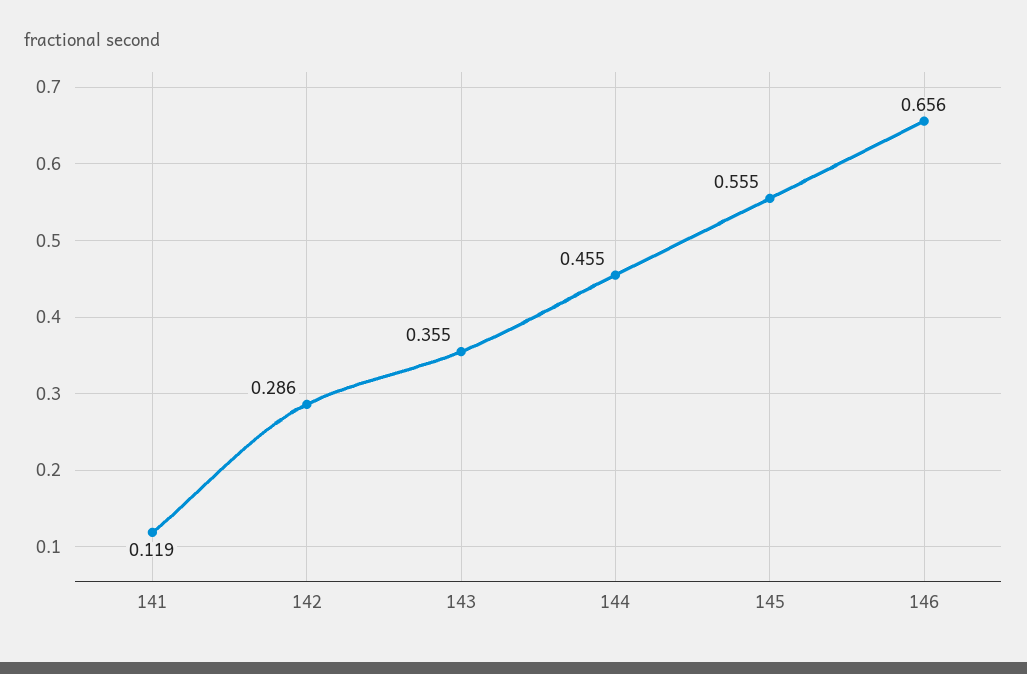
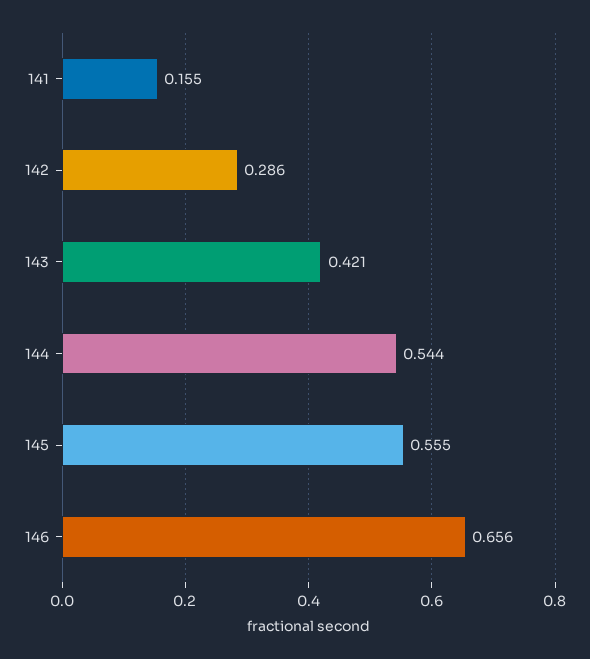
  {
-   "141": 0.119,
+   "141": 0.155,
    "142": 0.286,
-   "143": 0.355,
+   "143": 0.421,
-   "144": 0.455,
+   "144": 0.544,
    "145": 0.555,
    "146": 0.656
  }

